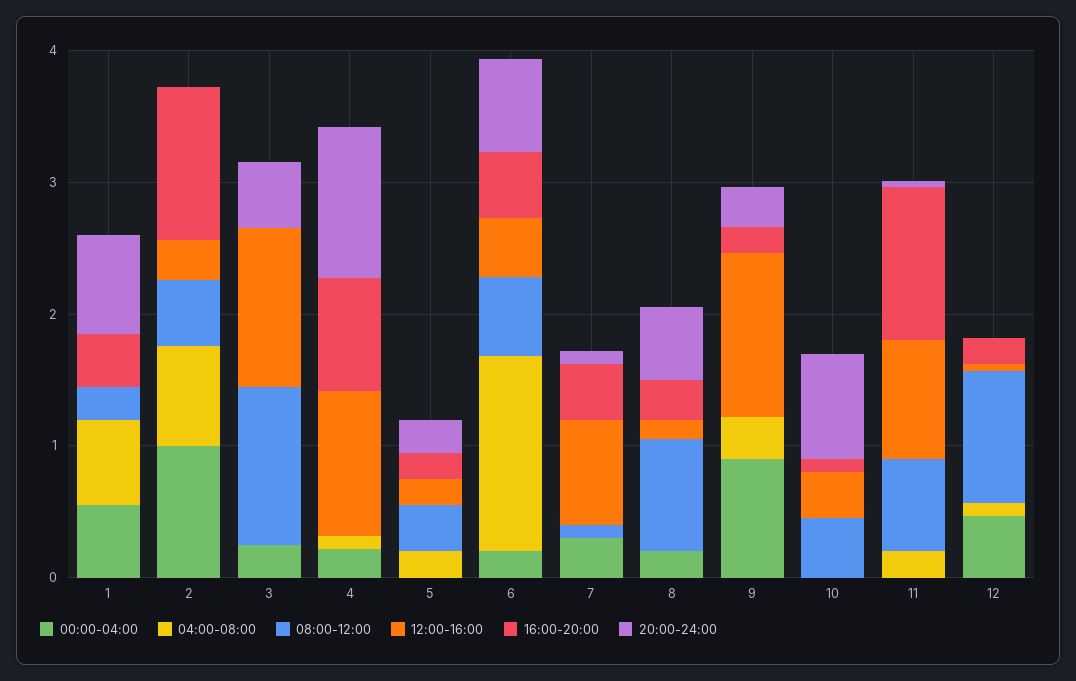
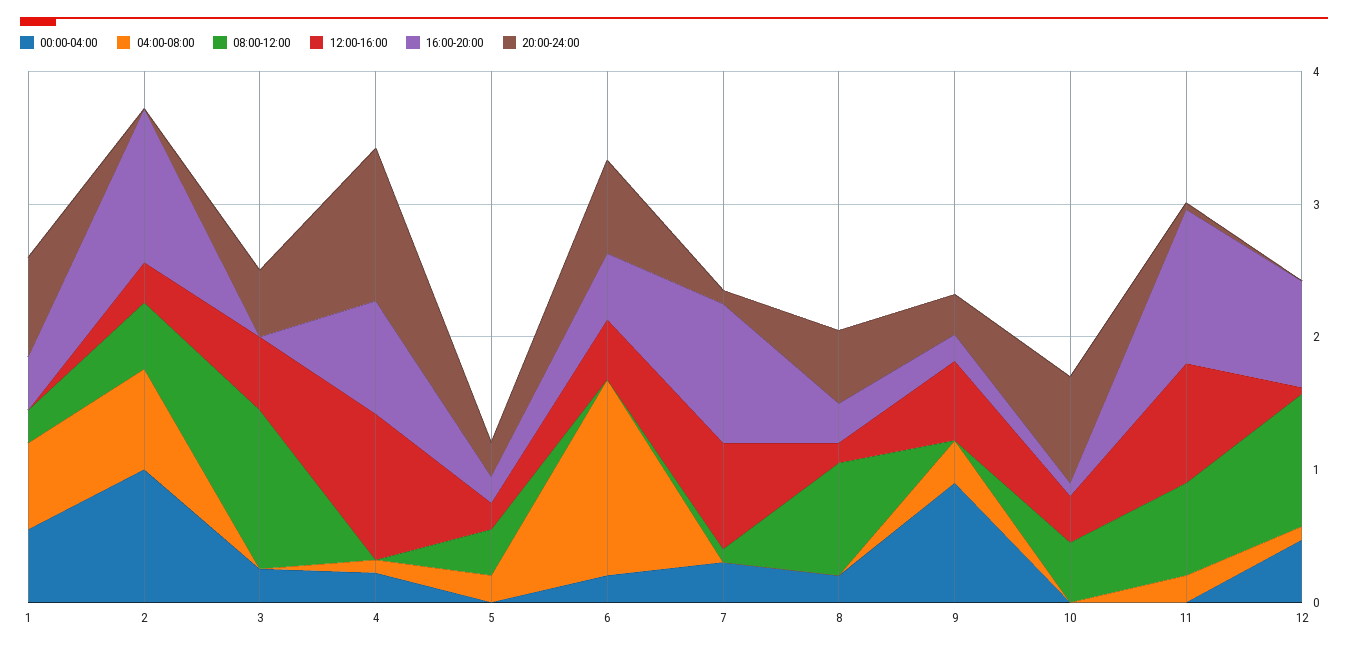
  {
    "00:00-04:00": {
      "1": 0.6,
      "2": 1,
      "3": 0.2,
      "4": 0.2,
      "5": 0,
      "6": 0.2,
      "7": 0.4,
      "8": 0.2,
      "9": 1,
      "10": 0,
      "11": 0,
      "12": 0.4
    },
    "04:00-08:00": {
      "1": 0.6,
      "2": 0.8,
      "3": 0,
      "4": 0.2,
      "5": 0.2,
      "6": 1.4,
      "7": 0,
      "8": 0,
      "9": 0.4,
      "10": 0,
      "11": 0.2,
      "12": 0.2
    },
    "08:00-12:00": {
      "1": 0.2,
      "2": 0.6,
      "3": 1.2,
      "4": 0,
      "5": 0.4,
-     "6": 0.6,
+     "6": 0,
      "7": 0.2,
      "8": 0.8,
      "9": 0,
      "10": 0.4,
      "11": 0.8,
      "12": 1
    },
    "12:00-16:00": {
      "1": 0,
      "2": 0.4,
-     "3": 1.2,
+     "3": 0.6,
      "4": 1.2,
      "5": 0.2,
      "6": 0.4,
      "7": 0.8,
      "8": 0.2,
-     "9": 1.2,
+     "9": 0.6,
      "10": 0.4,
      "11": 1,
      "12": 0
    },
    "16:00-20:00": {
      "1": 0.4,
      "2": 1.2,
      "3": 0,
      "4": 0.8,
      "5": 0.2,
      "6": 0.6,
-     "7": 0.4,
+     "7": 1,
      "8": 0.4,
      "9": 0.2,
      "10": 0.2,
      "11": 1.2,
-     "12": 0.2
+     "12": 0.8
    },
    "20:00-24:00": {
      "1": 0.8,
      "2": 0,
      "3": 0.6,
      "4": 1.2,
      "5": 0.2,
      "6": 0.8,
      "7": 0.2,
      "8": 0.6,
      "9": 0.4,
      "10": 0.8,
      "11": 0,
      "12": 0
    }
  }

